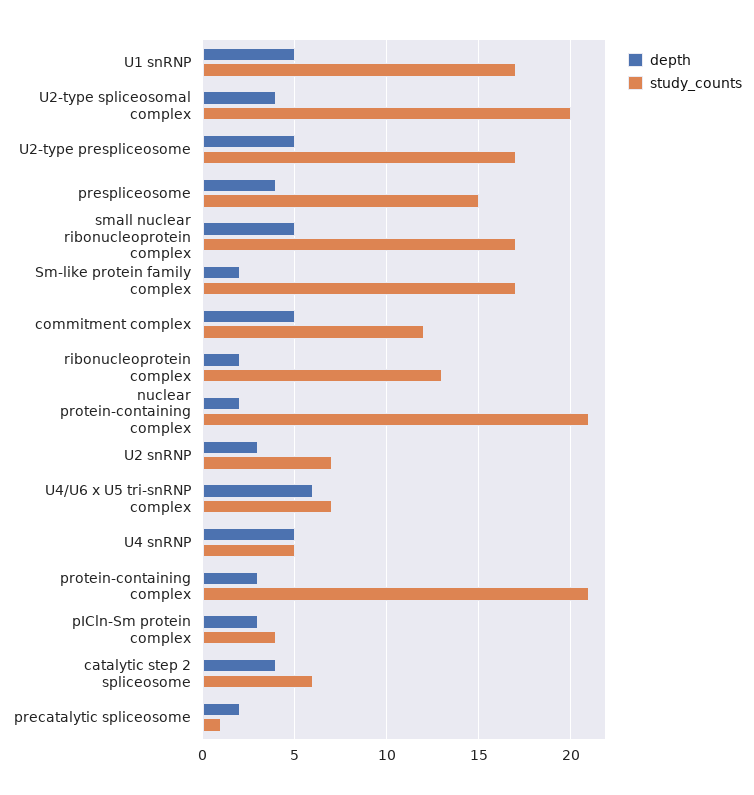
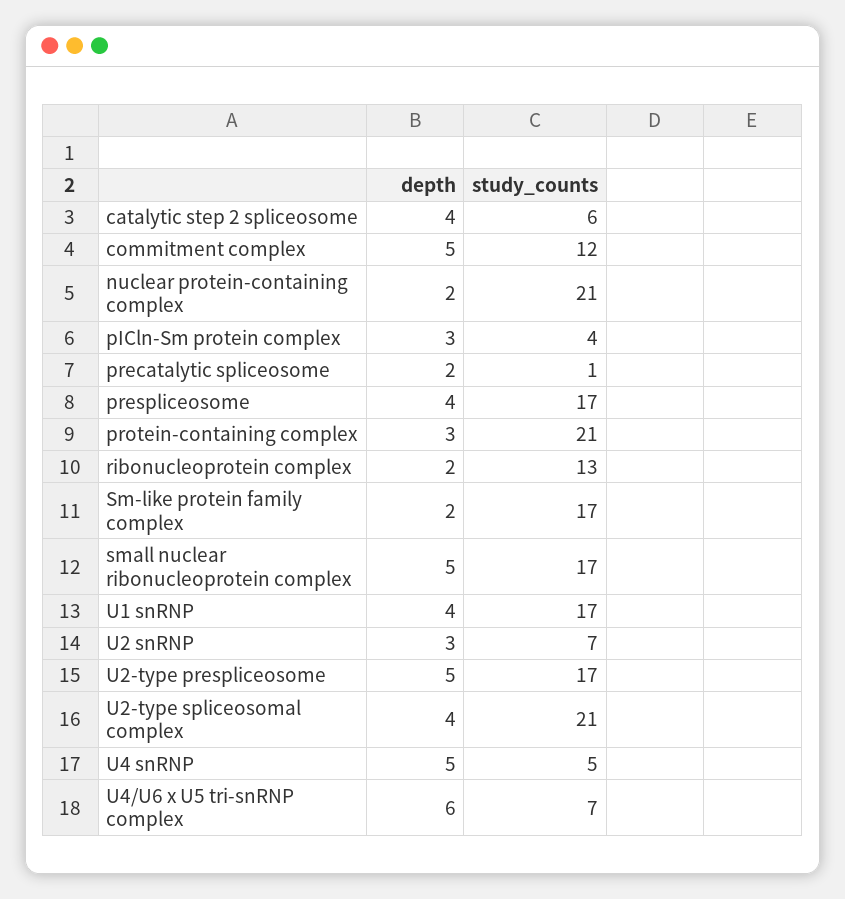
  {
    "depth": {
-     "U1 snRNP": 5,
+     "U1 snRNP": 4,
      "U2-type spliceosomal complex": 4,
      "U2-type prespliceosome": 5,
      "prespliceosome": 4,
      "small nuclear ribonucleoprotein complex": 5,
      "Sm-like protein family complex": 2,
      "commitment complex": 5,
      "ribonucleoprotein complex": 2,
      "nuclear protein-containing complex": 2,
      "U2 snRNP": 3,
      "U4/U6 x U5 tri-snRNP complex": 6,
      "U4 snRNP": 5,
      "protein-containing complex": 3,
      "pICln-Sm protein complex": 3,
      "catalytic step 2 spliceosome": 4,
      "precatalytic spliceosome": 2
    },
    "study_counts": {
      "U1 snRNP": 17,
-     "U2-type spliceosomal complex": 20,
+     "U2-type spliceosomal complex": 21,
      "U2-type prespliceosome": 17,
-     "prespliceosome": 15,
+     "prespliceosome": 17,
      "small nuclear ribonucleoprotein complex": 17,
      "Sm-like protein family complex": 17,
      "commitment complex": 12,
      "ribonucleoprotein complex": 13,
      "nuclear protein-containing complex": 21,
      "U2 snRNP": 7,
      "U4/U6 x U5 tri-snRNP complex": 7,
      "U4 snRNP": 5,
      "protein-containing complex": 21,
      "pICln-Sm protein complex": 4,
      "catalytic step 2 spliceosome": 6,
      "precatalytic spliceosome": 1
    }
  }

